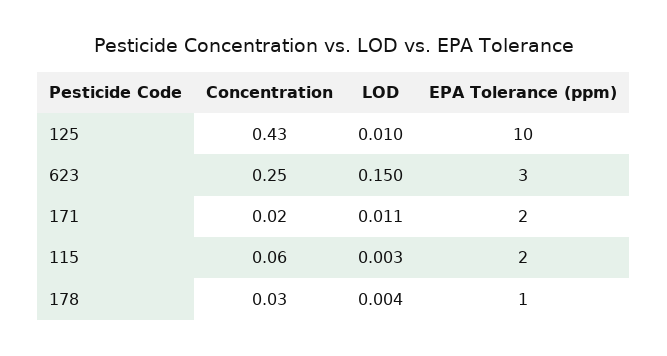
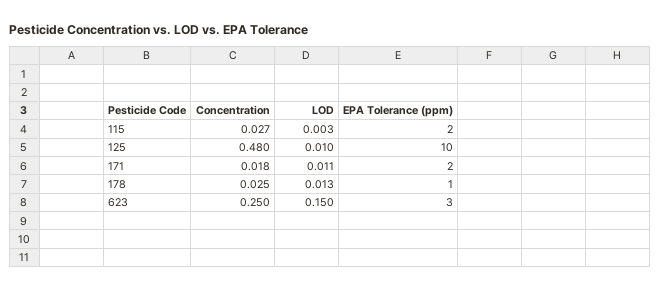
  {
    "Concentration": {
-     "125": 0.43,
+     "125": 0.48,
      "623": 0.25,
      "171": 0.018,
-     "115": 0.06,
+     "115": 0.027,
      "178": 0.025
    },
    "LOD": {
      "125": 0.01,
      "623": 0.15,
      "171": 0.011,
      "115": 0.003,
-     "178": 0.004
+     "178": 0.013
    },
    "EPA Tolerance (ppm)": {
      "125": 10,
      "623": 3,
      "171": 2,
      "115": 2,
      "178": 1
    }
  }

